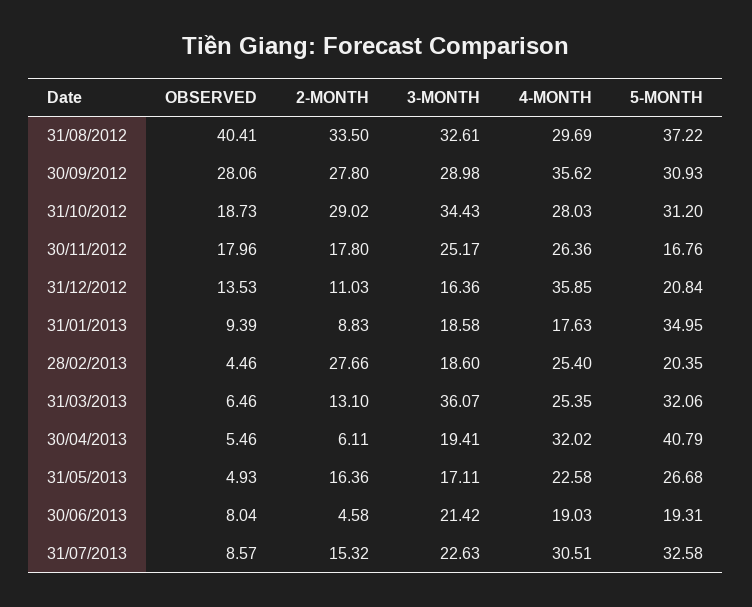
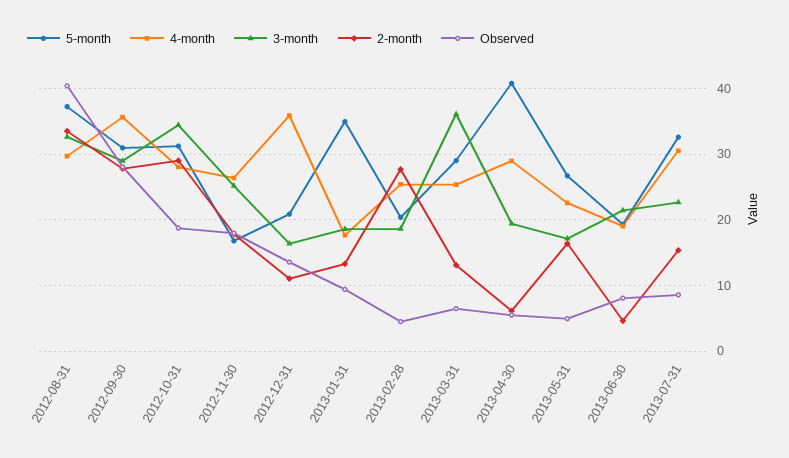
  {
    "OBSERVED": {
      "31/08/2012": 40.41,
      "30/09/2012": 28.06,
      "31/10/2012": 18.73,
      "30/11/2012": 17.96,
      "31/12/2012": 13.53,
      "31/01/2013": 9.39,
      "28/02/2013": 4.46,
      "31/03/2013": 6.46,
      "30/04/2013": 5.46,
      "31/05/2013": 4.93,
      "30/06/2013": 8.04,
      "31/07/2013": 8.57
    },
    "2-MONTH": {
      "31/08/2012": 33.5,
      "30/09/2012": 27.8,
      "31/10/2012": 29.02,
      "30/11/2012": 17.8,
      "31/12/2012": 11.03,
-     "31/01/2013": 8.83,
+     "31/01/2013": 13,
      "28/02/2013": 27.66,
      "31/03/2013": 13.1,
      "30/04/2013": 6.11,
      "31/05/2013": 16.36,
      "30/06/2013": 4.58,
      "31/07/2013": 15.32
    },
    "3-MONTH": {
      "31/08/2012": 32.61,
      "30/09/2012": 28.98,
      "31/10/2012": 34.43,
      "30/11/2012": 25.17,
      "31/12/2012": 16.36,
      "31/01/2013": 18.58,
      "28/02/2013": 18.6,
      "31/03/2013": 36.07,
      "30/04/2013": 19.41,
      "31/05/2013": 17.11,
      "30/06/2013": 21.42,
      "31/07/2013": 22.63
    },
    "4-MONTH": {
      "31/08/2012": 29.69,
      "30/09/2012": 35.62,
      "31/10/2012": 28.03,
      "30/11/2012": 26.36,
      "31/12/2012": 35.85,
      "31/01/2013": 17.63,
      "28/02/2013": 25.4,
      "31/03/2013": 25.35,
-     "30/04/2013": 32.02,
+     "30/04/2013": 29,
      "31/05/2013": 22.58,
      "30/06/2013": 19.03,
      "31/07/2013": 30.51
    },
    "5-MONTH": {
      "31/08/2012": 37.22,
      "30/09/2012": 30.93,
      "31/10/2012": 31.2,
      "30/11/2012": 16.76,
      "31/12/2012": 20.84,
      "31/01/2013": 34.95,
      "28/02/2013": 20.35,
-     "31/03/2013": 32.06,
+     "31/03/2013": 29,
      "30/04/2013": 40.79,
      "31/05/2013": 26.68,
      "30/06/2013": 19.31,
      "31/07/2013": 32.58
    }
  }

